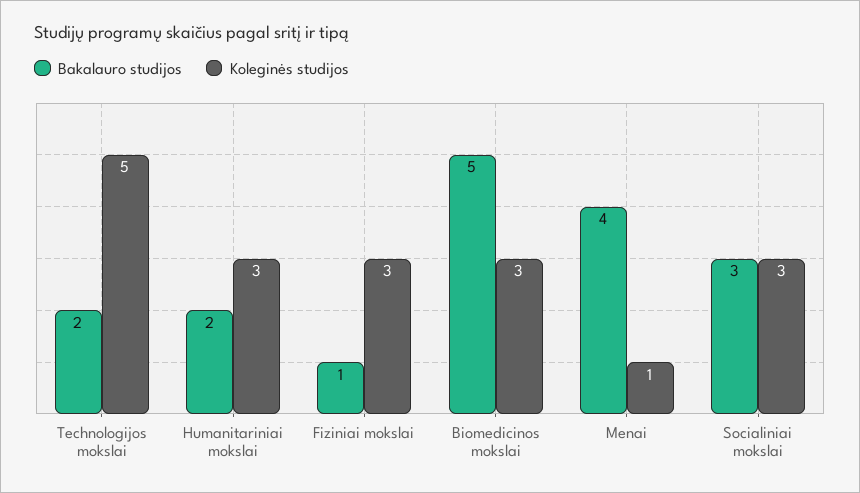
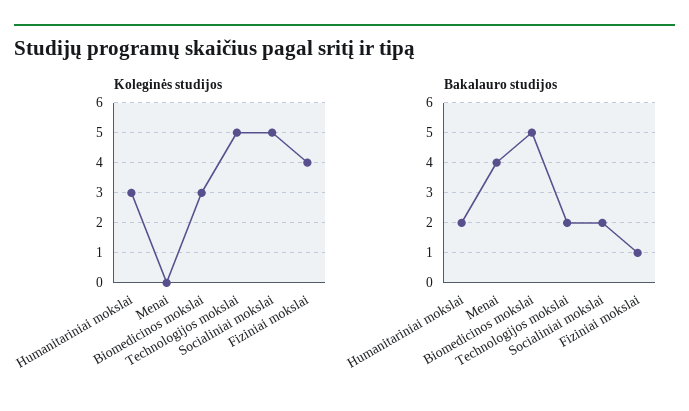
  {
    "Bakalauro studijos": {
      "Technologijos mokslai": 2,
      "Humanitariniai mokslai": 2,
      "Fiziniai mokslai": 1,
      "Biomedicinos mokslai": 5,
      "Menai": 4,
-     "Socialiniai mokslai": 3
+     "Socialiniai mokslai": 2
    },
    "Koleginės studijos": {
      "Technologijos mokslai": 5,
      "Humanitariniai mokslai": 3,
-     "Fiziniai mokslai": 3,
+     "Fiziniai mokslai": 4,
      "Biomedicinos mokslai": 3,
-     "Menai": 1,
+     "Menai": 0,
-     "Socialiniai mokslai": 3
+     "Socialiniai mokslai": 5
    }
  }

